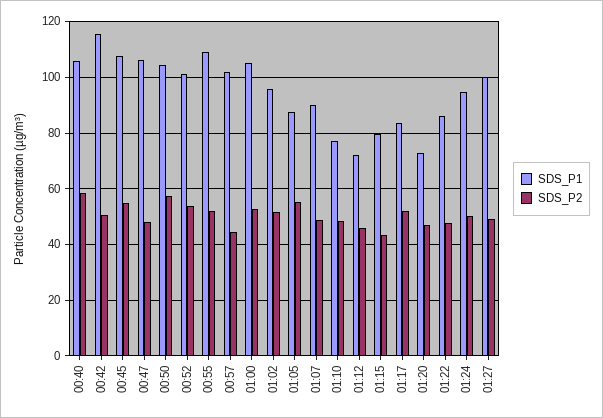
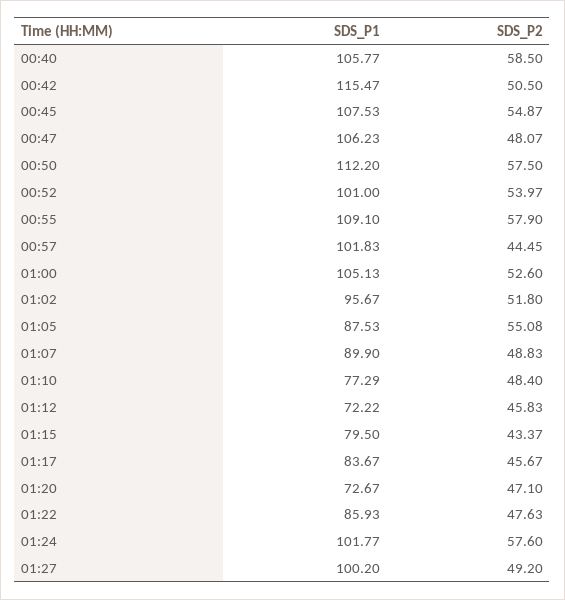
  {
    "SDS_P1": {
      "00:40": 105.77,
      "00:42": 115.47,
      "00:45": 107.53,
      "00:47": 106.23,
-     "00:50": 105,
+     "00:50": 112.2,
      "00:52": 101,
      "00:55": 109.1,
      "00:57": 101.83,
      "01:00": 105.13,
      "01:02": 95.67,
      "01:05": 87.53,
      "01:07": 89.9,
      "01:10": 77.29,
      "01:12": 72.22,
      "01:15": 79.5,
      "01:17": 83.67,
      "01:20": 72.67,
      "01:22": 85.93,
-     "01:24": 95,
+     "01:24": 101.77,
      "01:27": 100.2
    },
    "SDS_P2": {
      "00:40": 58.5,
      "00:42": 50.5,
      "00:45": 54.87,
      "00:47": 48.07,
      "00:50": 57.5,
      "00:52": 53.97,
-     "00:55": 52.5,
+     "00:55": 57.9,
      "00:57": 44.45,
      "01:00": 52.6,
      "01:02": 51.8,
      "01:05": 55.08,
      "01:07": 48.83,
      "01:10": 48.4,
      "01:12": 45.83,
      "01:15": 43.37,
-     "01:17": 52.5,
+     "01:17": 45.67,
      "01:20": 47.1,
      "01:22": 47.63,
-     "01:24": 50,
+     "01:24": 57.6,
      "01:27": 49.2
    }
  }

